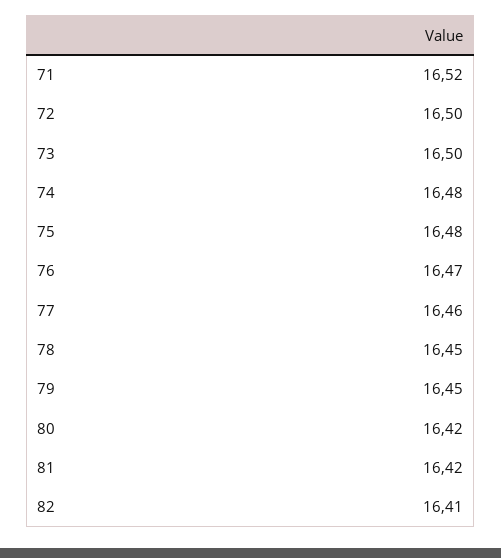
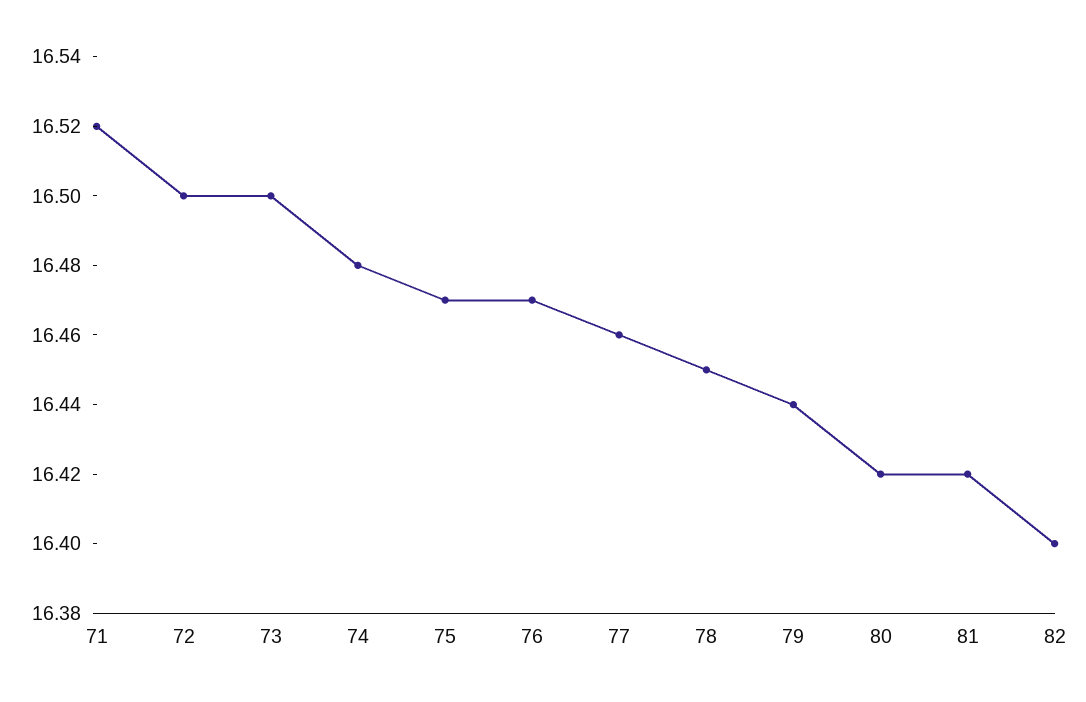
  {
    "71": 16.52,
    "72": 16.5,
    "73": 16.5,
    "74": 16.48,
-   "75": 16.48,
+   "75": 16.47,
    "76": 16.47,
    "77": 16.46,
    "78": 16.45,
-   "79": 16.45,
+   "79": 16.44,
    "80": 16.42,
    "81": 16.42,
-   "82": 16.41
+   "82": 16.4
  }

